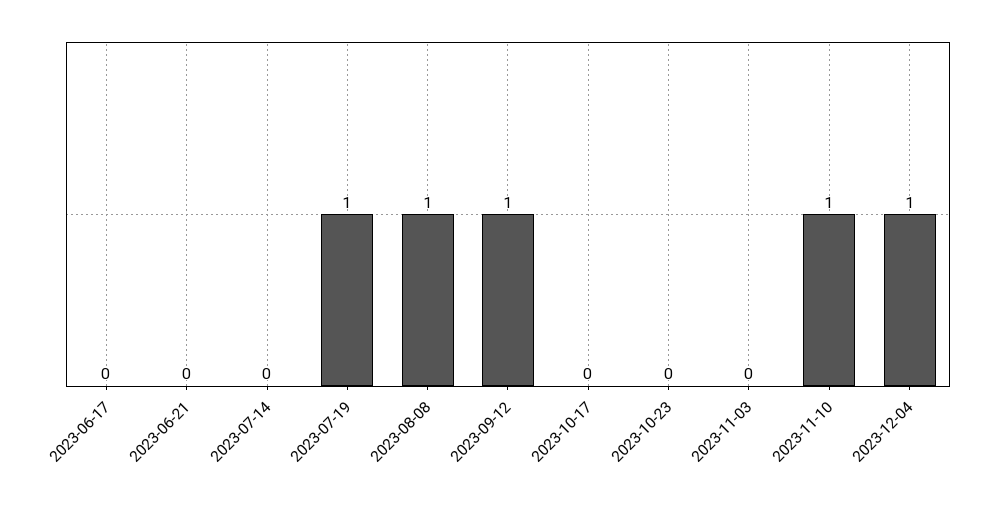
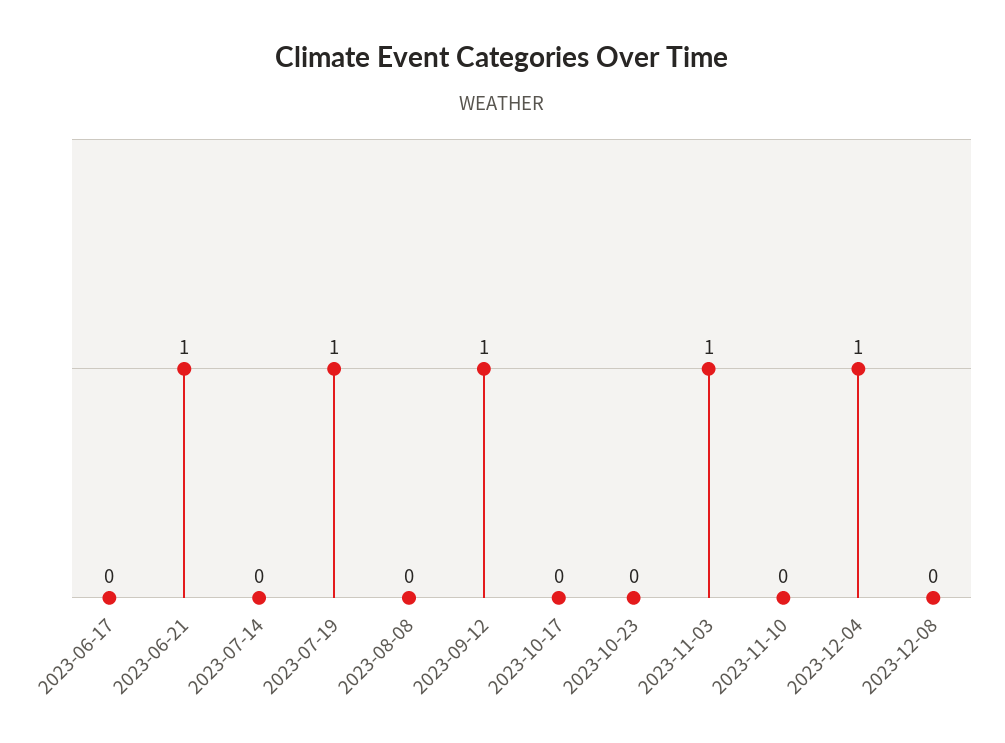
  {
    "2023-06-17": 0,
-   "2023-06-21": 0,
+   "2023-06-21": 1,
    "2023-07-14": 0,
    "2023-07-19": 1,
-   "2023-08-08": 1,
+   "2023-08-08": 0,
    "2023-09-12": 1,
    "2023-10-17": 0,
    "2023-10-23": 0,
-   "2023-11-03": 0,
+   "2023-11-03": 1,
-   "2023-11-10": 1,
+   "2023-11-10": 0,
-   "2023-12-04": 1
+   "2023-12-04": 1,
+   "2023-12-08": 0
  }

